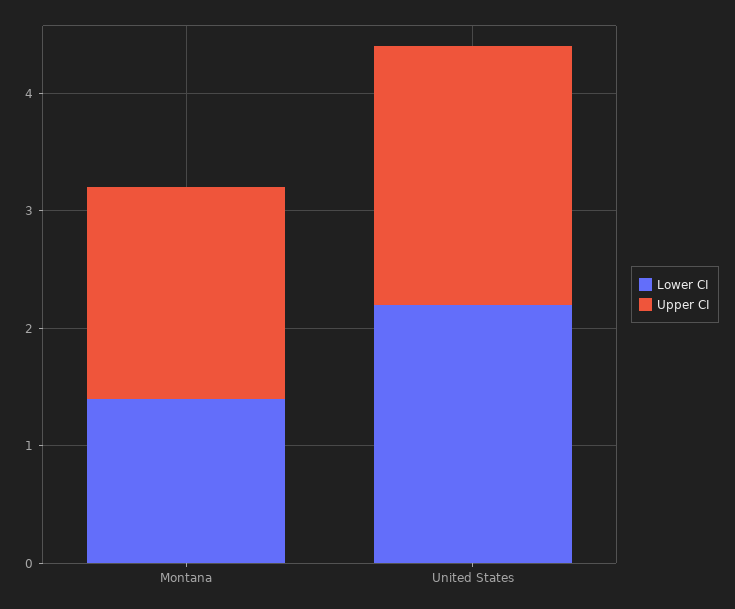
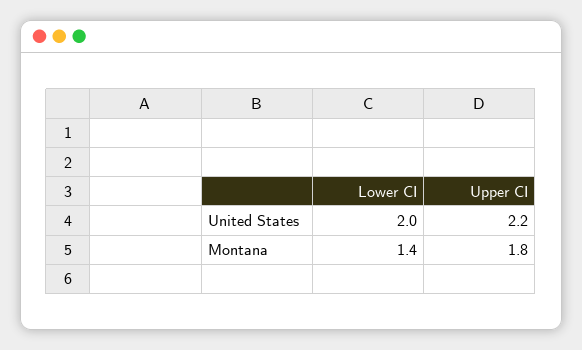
  {
    "Lower CI": {
      "Montana": 1.4,
-     "United States": 2.2
+     "United States": 2
    },
    "Upper CI": {
      "Montana": 1.8,
      "United States": 2.2
    }
  }

